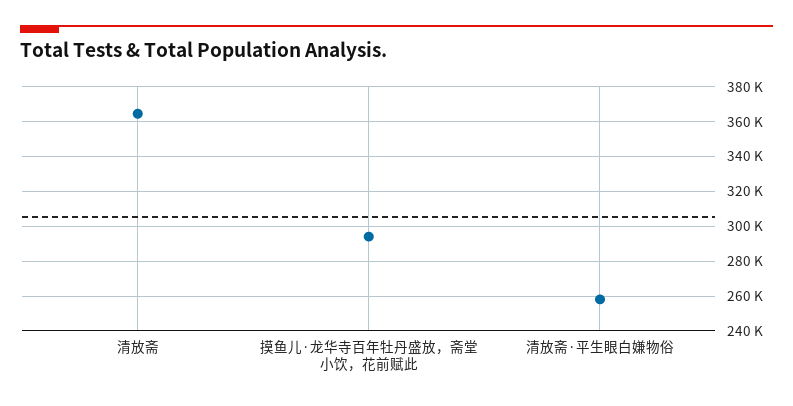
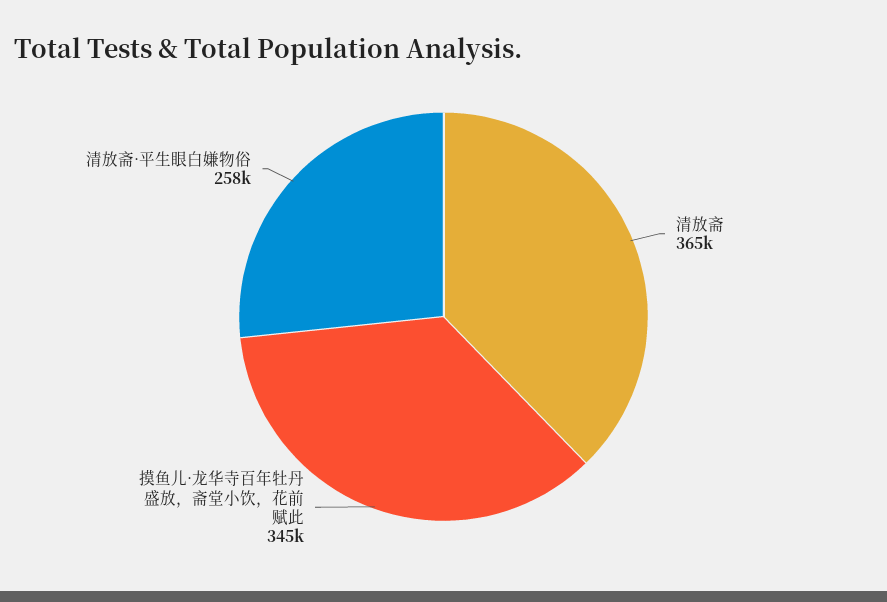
  {
    "清放斋": 365000,
-   "摸鱼儿·龙华寺百年牡丹盛放，斋堂小饮，花前赋此": 295000,
+   "摸鱼儿·龙华寺百年牡丹盛放，斋堂小饮，花前赋此": 345000,
    "清放斋·平生眼白嫌物俗": 258000
  }

